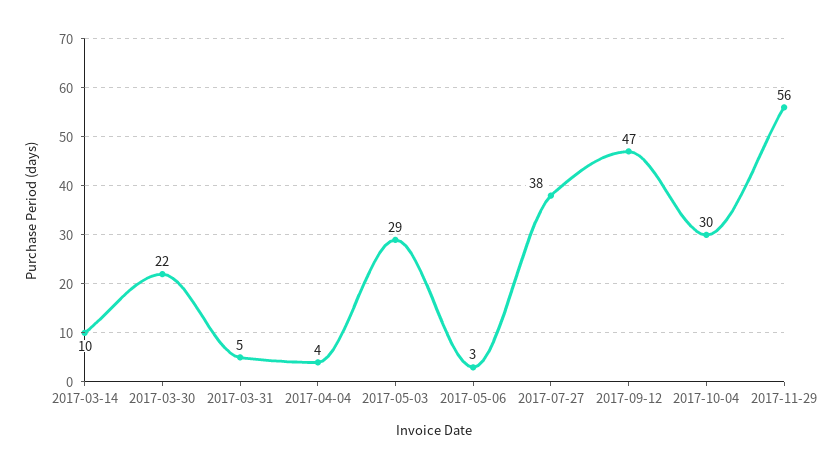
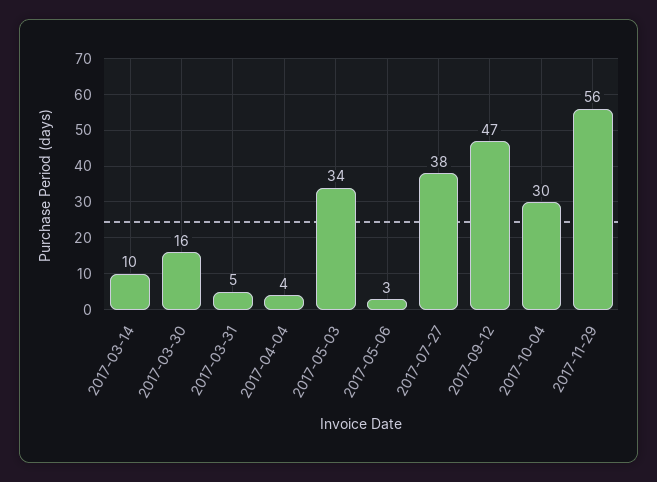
  {
    "2017-03-14": 10,
-   "2017-03-30": 22,
+   "2017-03-30": 16,
    "2017-03-31": 5,
    "2017-04-04": 4,
-   "2017-05-03": 29,
+   "2017-05-03": 34,
    "2017-05-06": 3,
    "2017-07-27": 38,
    "2017-09-12": 47,
    "2017-10-04": 30,
    "2017-11-29": 56
  }

